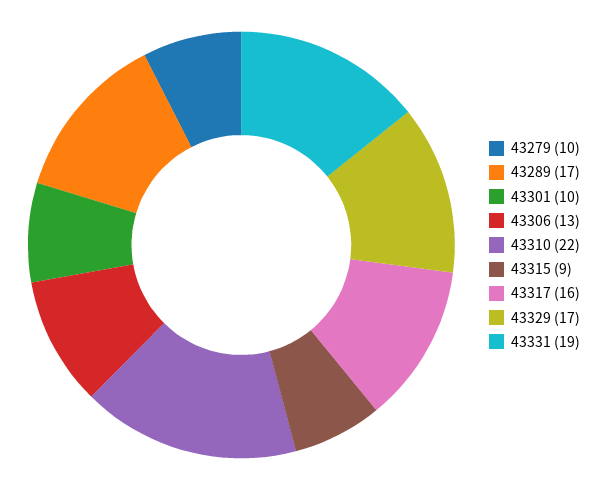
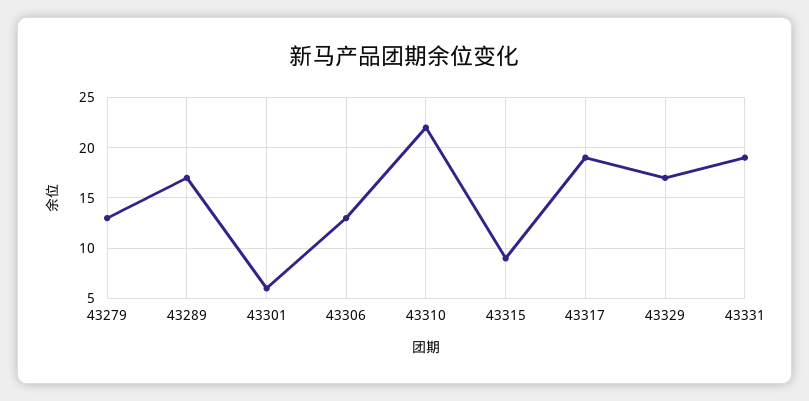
  {
-   "43279": 10,
+   "43279": 13,
    "43289": 17,
-   "43301": 10,
+   "43301": 6,
    "43306": 13,
    "43310": 22,
    "43315": 9,
-   "43317": 16,
+   "43317": 19,
    "43329": 17,
    "43331": 19
  }

